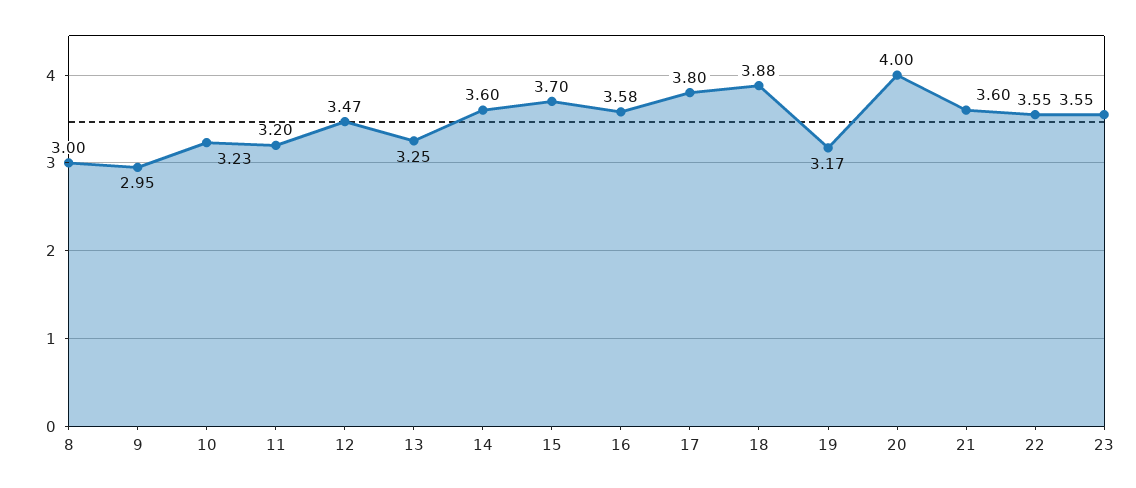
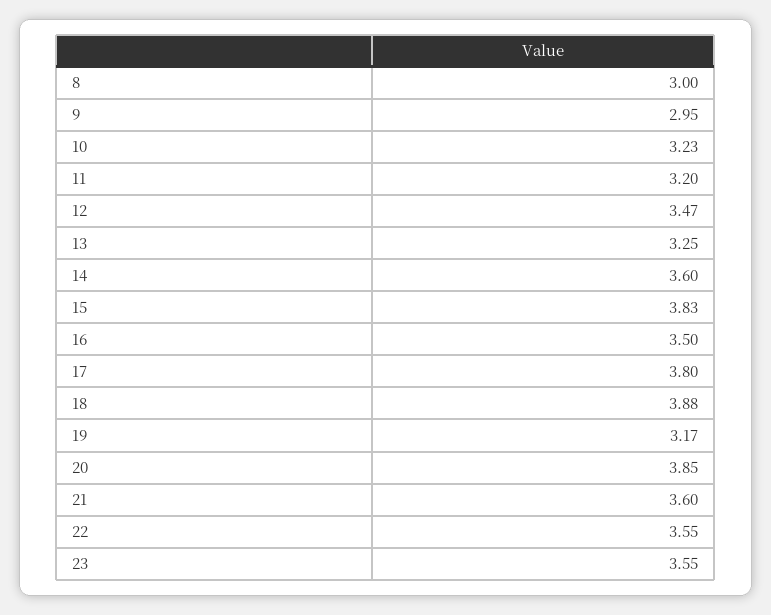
  {
    "8": 3,
    "9": 2.95,
    "10": 3.23,
    "11": 3.2,
    "12": 3.47,
    "13": 3.25,
    "14": 3.6,
-   "15": 3.7,
+   "15": 3.83,
-   "16": 3.58,
+   "16": 3.5,
    "17": 3.8,
    "18": 3.88,
    "19": 3.17,
-   "20": 4,
+   "20": 3.85,
    "21": 3.6,
    "22": 3.55,
    "23": 3.55
  }

